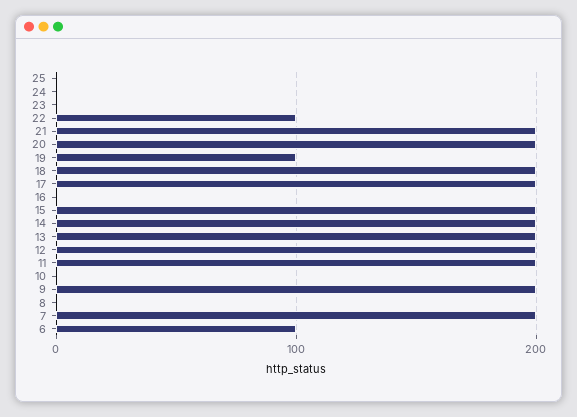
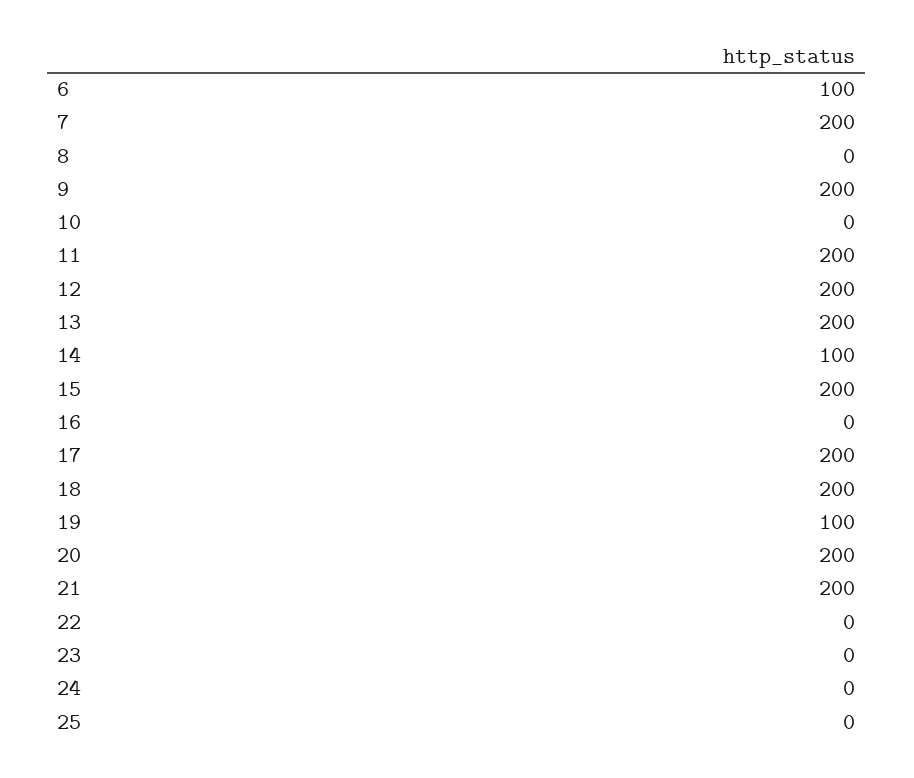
  {
    "25": 0,
    "24": 0,
    "23": 0,
-   "22": 100,
+   "22": 0,
    "21": 200,
    "20": 200,
    "19": 100,
    "18": 200,
    "17": 200,
    "16": 0,
    "15": 200,
-   "14": 200,
+   "14": 100,
    "13": 200,
    "12": 200,
    "11": 200,
    "10": 0,
    "9": 200,
    "8": 0,
    "7": 200,
    "6": 100
  }

